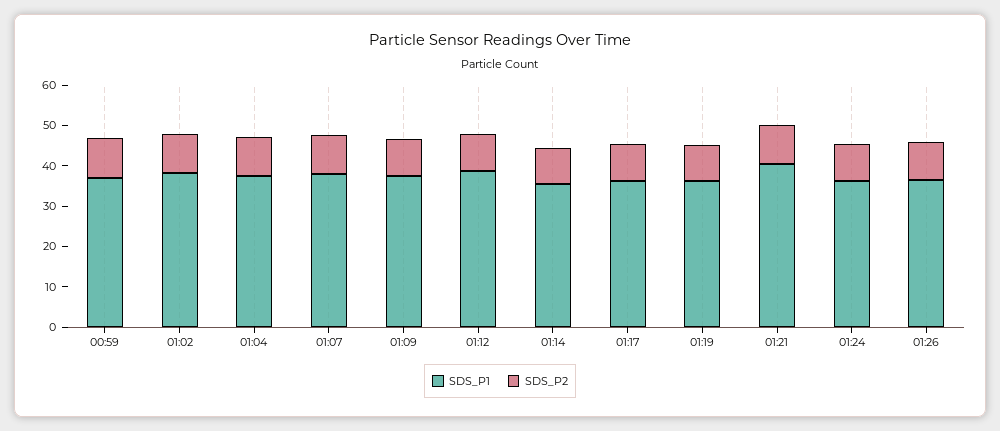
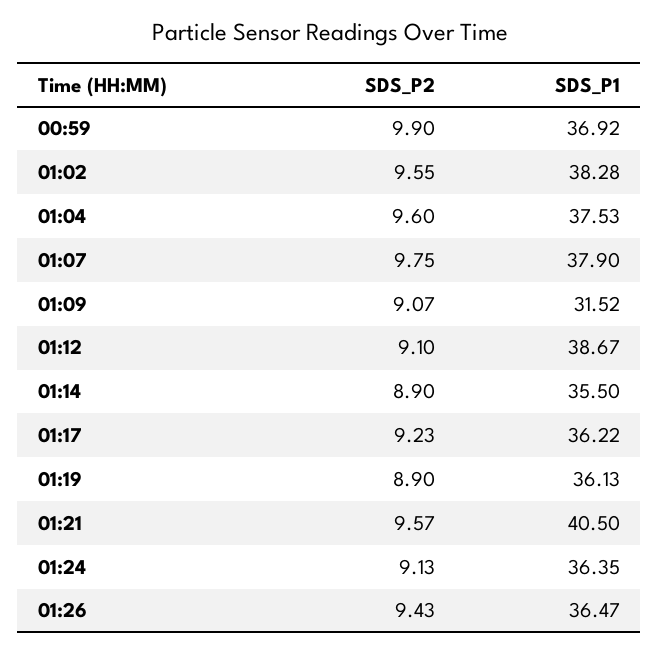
  {
    "SDS_P1": {
      "00:59": 36.92,
      "01:02": 38.28,
      "01:04": 37.53,
      "01:07": 37.9,
-     "01:09": 38,
+     "01:09": 31.52,
      "01:12": 38.67,
      "01:14": 35.5,
      "01:17": 36.22,
      "01:19": 36.13,
      "01:21": 40.5,
      "01:24": 36.35,
      "01:26": 36.47
    },
    "SDS_P2": {
      "00:59": 9.9,
      "01:02": 9.55,
      "01:04": 9.6,
      "01:07": 9.75,
      "01:09": 9.07,
      "01:12": 9.1,
      "01:14": 8.9,
      "01:17": 9.23,
      "01:19": 8.9,
      "01:21": 9.57,
      "01:24": 9.13,
      "01:26": 9.43
    }
  }

